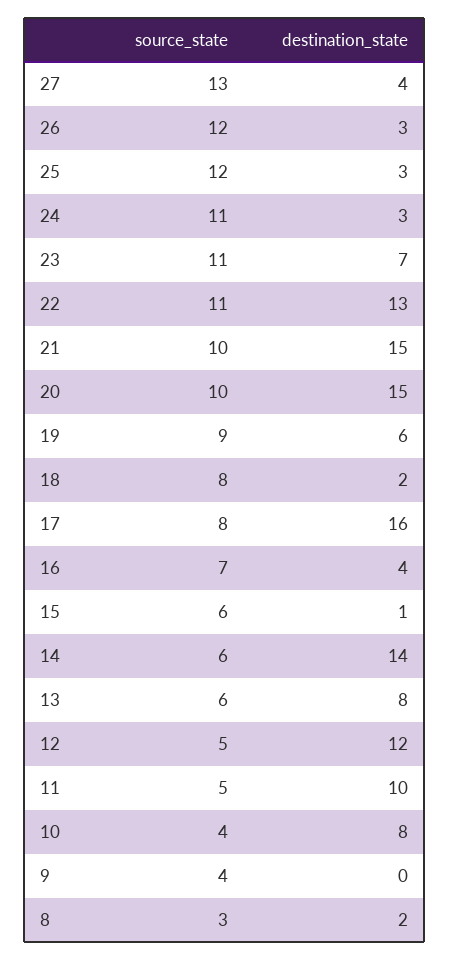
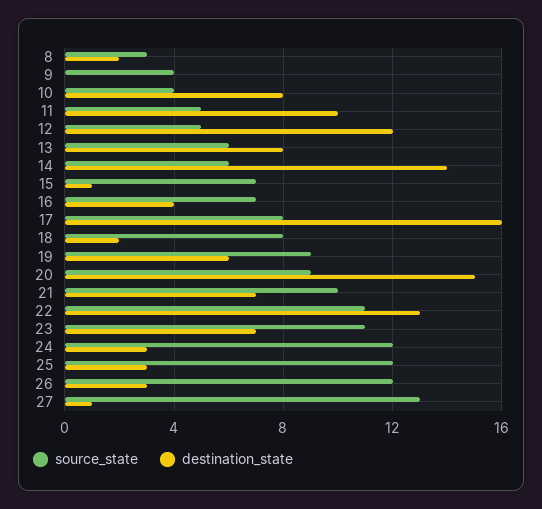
  {
    "source_state": {
      "27": 13,
      "26": 12,
      "25": 12,
-     "24": 11,
+     "24": 12,
      "23": 11,
      "22": 11,
      "21": 10,
-     "20": 10,
+     "20": 9,
      "19": 9,
      "18": 8,
      "17": 8,
      "16": 7,
-     "15": 6,
+     "15": 7,
      "14": 6,
      "13": 6,
      "12": 5,
      "11": 5,
      "10": 4,
      "9": 4,
      "8": 3
    },
    "destination_state": {
-     "27": 4,
+     "27": 1,
      "26": 3,
      "25": 3,
      "24": 3,
      "23": 7,
      "22": 13,
-     "21": 15,
+     "21": 7,
      "20": 15,
      "19": 6,
      "18": 2,
      "17": 16,
      "16": 4,
      "15": 1,
      "14": 14,
      "13": 8,
      "12": 12,
      "11": 10,
      "10": 8,
      "9": 0,
      "8": 2
    }
  }

